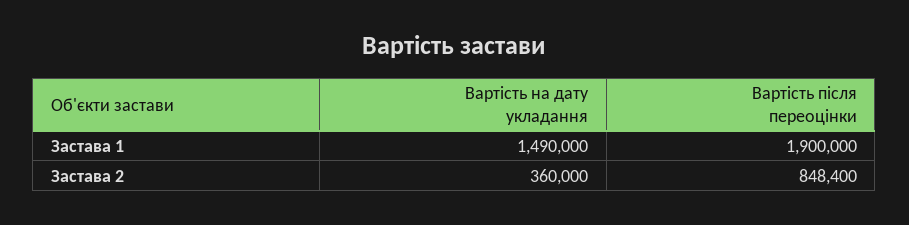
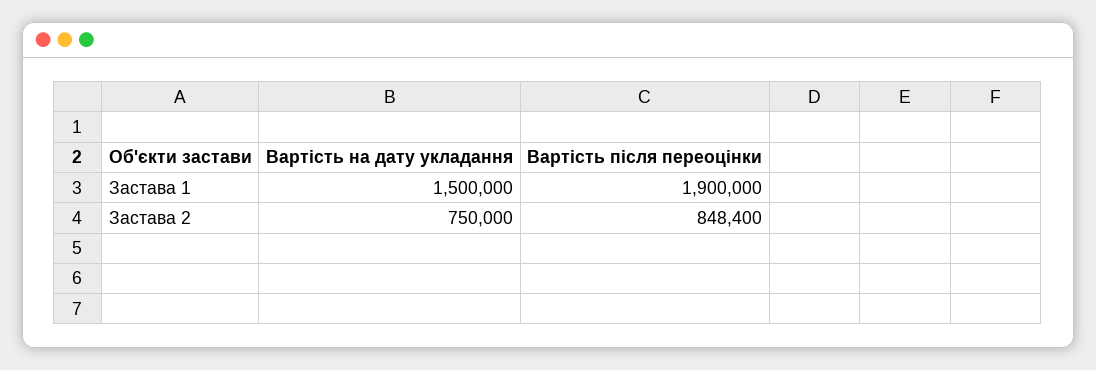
  {
    "Вартість на дату укладання": {
-     "Застава 1": 1490000,
+     "Застава 1": 1500000,
-     "Застава 2": 360000
+     "Застава 2": 750000
    },
    "Вартість після переоцінки": {
      "Застава 1": 1900000,
      "Застава 2": 848400
    }
  }

